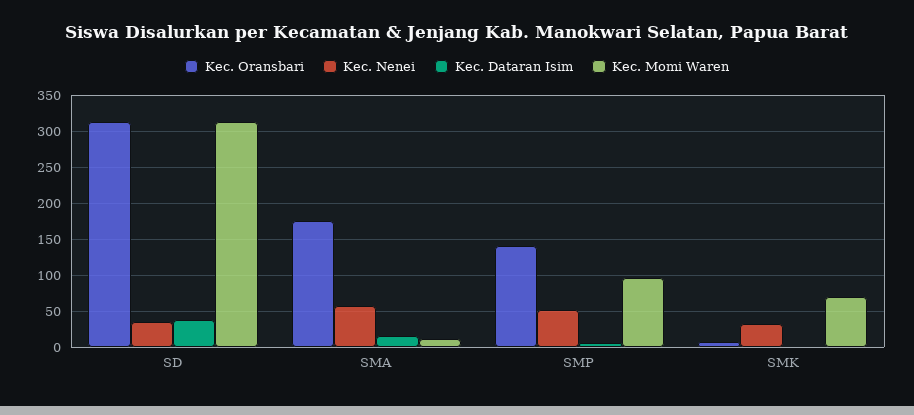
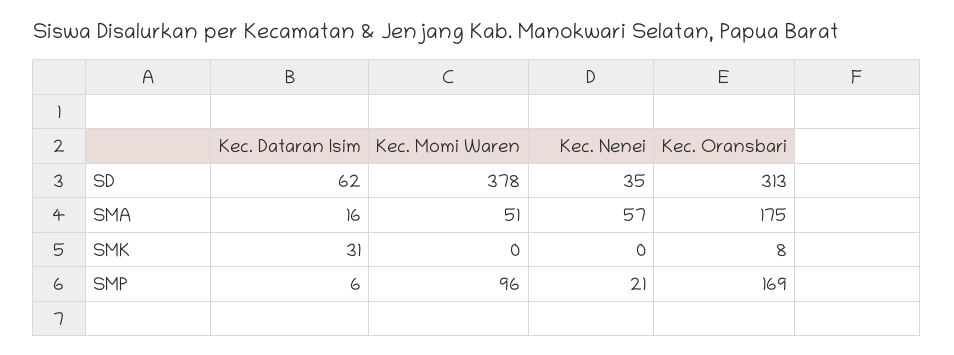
  {
    "Kec. Oransbari": {
      "SD": 313,
      "SMA": 175,
-     "SMP": 140,
+     "SMP": 169,
      "SMK": 8
    },
    "Kec. Nenei": {
      "SD": 35,
      "SMA": 57,
-     "SMP": 50,
+     "SMP": 21,
-     "SMK": 30
+     "SMK": 0
    },
    "Kec. Dataran Isim": {
-     "SD": 40,
+     "SD": 62,
      "SMA": 16,
      "SMP": 6,
-     "SMK": 0
+     "SMK": 31
    },
    "Kec. Momi Waren": {
-     "SD": 310,
+     "SD": 378,
-     "SMA": 10,
+     "SMA": 51,
      "SMP": 96,
-     "SMK": 70
+     "SMK": 0
    }
  }

